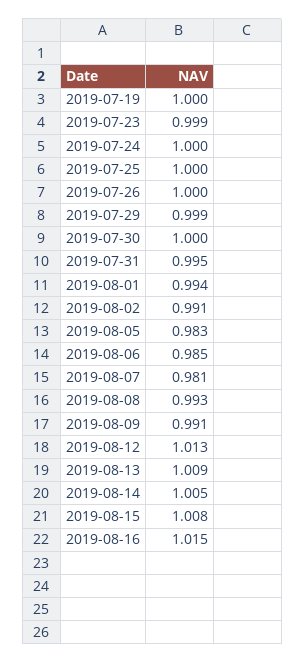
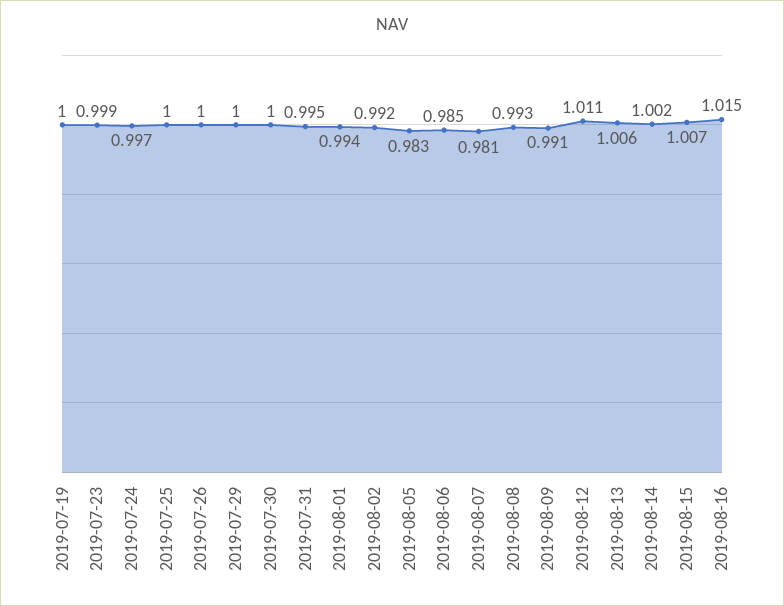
  {
    "2019-07-19": 1,
    "2019-07-23": 0.999,
-   "2019-07-24": 1,
+   "2019-07-24": 0.997,
    "2019-07-25": 1,
    "2019-07-26": 1,
-   "2019-07-29": 0.999,
+   "2019-07-29": 1,
    "2019-07-30": 1,
    "2019-07-31": 0.995,
    "2019-08-01": 0.994,
-   "2019-08-02": 0.991,
+   "2019-08-02": 0.992,
    "2019-08-05": 0.983,
    "2019-08-06": 0.985,
    "2019-08-07": 0.981,
    "2019-08-08": 0.993,
    "2019-08-09": 0.991,
-   "2019-08-12": 1.013,
+   "2019-08-12": 1.011,
-   "2019-08-13": 1.009,
+   "2019-08-13": 1.006,
-   "2019-08-14": 1.005,
+   "2019-08-14": 1.002,
-   "2019-08-15": 1.008,
+   "2019-08-15": 1.007,
    "2019-08-16": 1.015
  }

